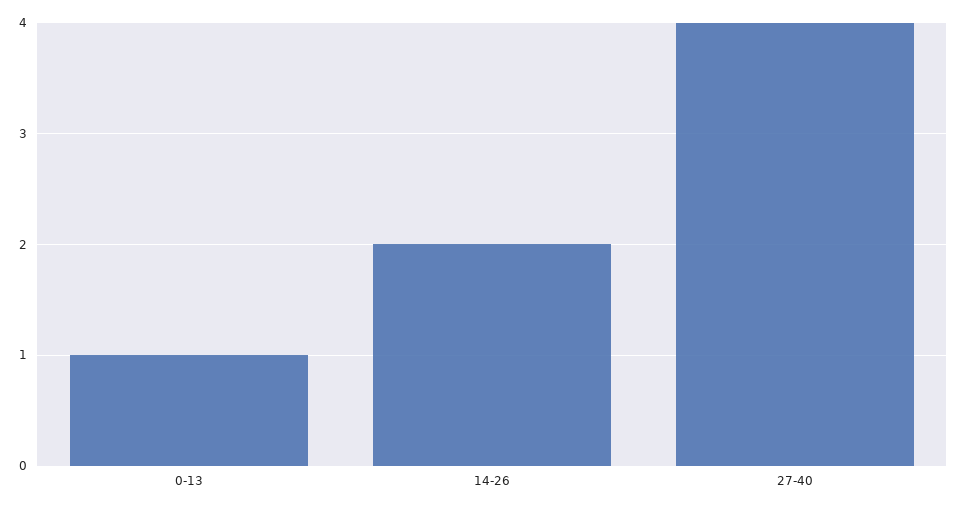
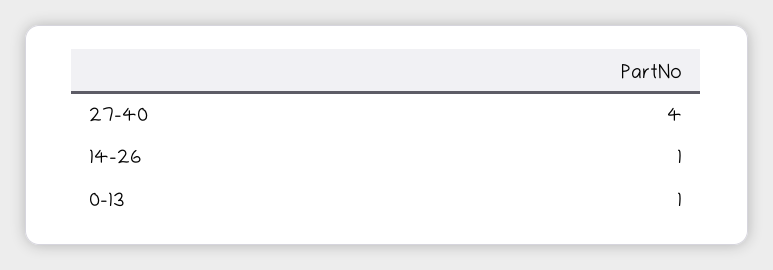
  {
    "0-13": 1,
-   "14-26": 2,
+   "14-26": 1,
    "27-40": 4
  }

